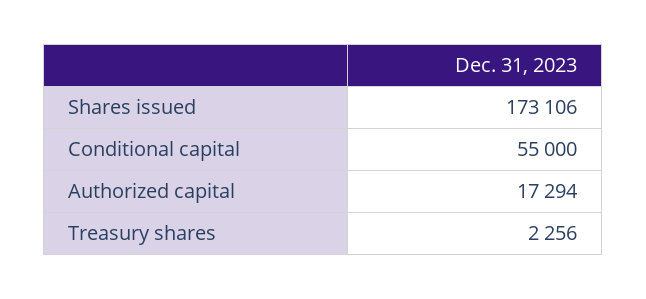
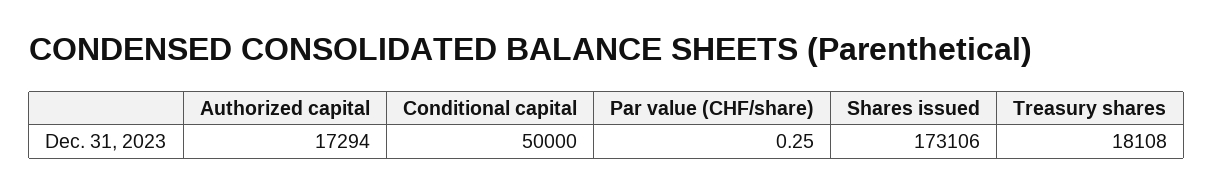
  {
    "Shares issued": 173106,
-   "Conditional capital": 55000,
+   "Conditional capital": 50000,
    "Authorized capital": 17294,
-   "Treasury shares": 2256
+   "Treasury shares": 18108,
+   "Par value (CHF/share)": 0.25
  }

